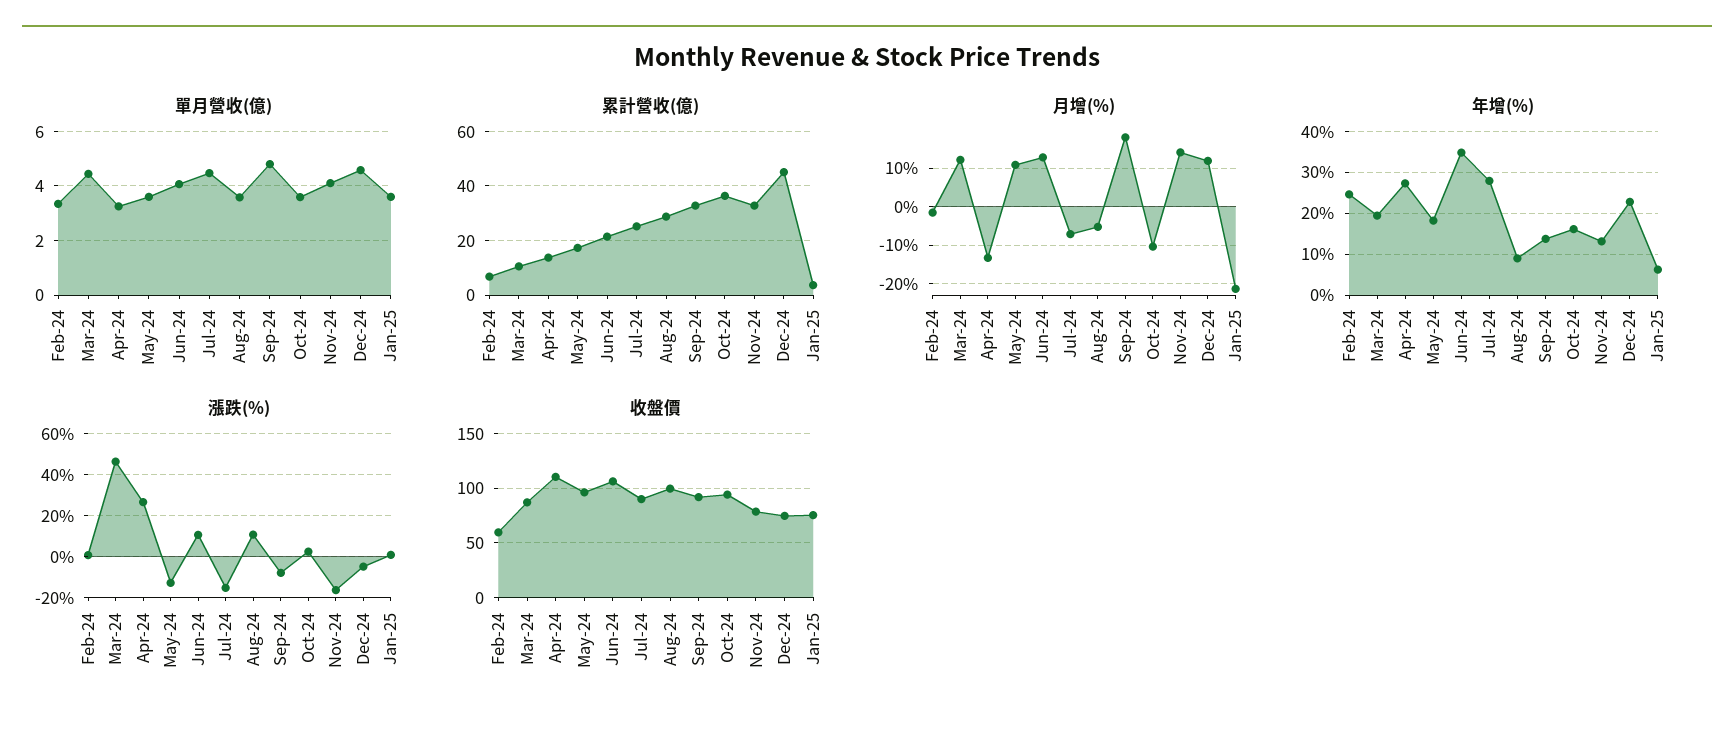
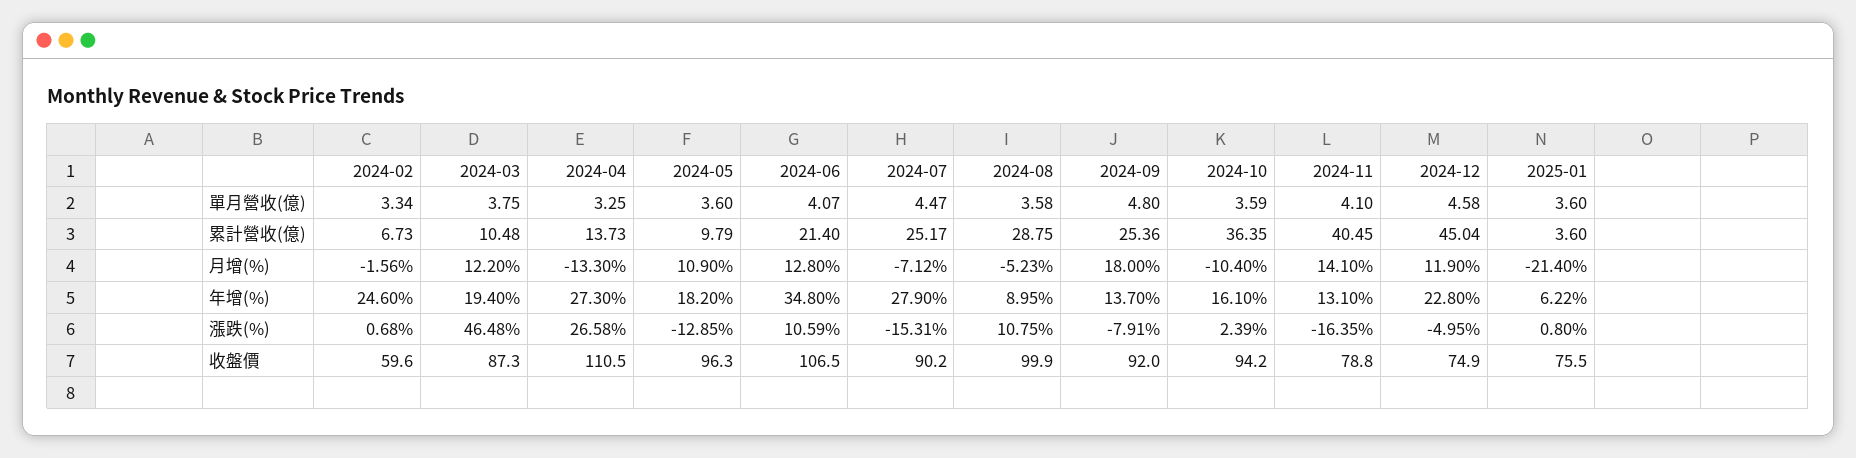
  {
    "單月營收(億)": {
      "Feb-24": 3.34,
-     "Mar-24": 4.5,
+     "Mar-24": 3.75,
      "Apr-24": 3.25,
      "May-24": 3.6,
      "Jun-24": 4.07,
      "Jul-24": 4.47,
      "Aug-24": 3.58,
      "Sep-24": 4.8,
      "Oct-24": 3.59,
      "Nov-24": 4.1,
      "Dec-24": 4.58,
      "Jan-25": 3.6
    },
    "累計營收(億)": {
      "Feb-24": 6.73,
      "Mar-24": 10.48,
      "Apr-24": 13.73,
-     "May-24": 17.5,
+     "May-24": 9.79,
      "Jun-24": 21.4,
      "Jul-24": 25.17,
      "Aug-24": 28.75,
-     "Sep-24": 32.5,
+     "Sep-24": 25.36,
      "Oct-24": 36.35,
-     "Nov-24": 32.5,
+     "Nov-24": 40.45,
      "Dec-24": 45.04,
      "Jan-25": 3.6
    },
    "月增(%)": {
      "Feb-24": -1.56,
      "Mar-24": 12.2,
      "Apr-24": -13.3,
      "May-24": 10.9,
      "Jun-24": 12.8,
      "Jul-24": -7.12,
      "Aug-24": -5.23,
      "Sep-24": 18,
      "Oct-24": -10.4,
      "Nov-24": 14.1,
      "Dec-24": 11.9,
      "Jan-25": -21.4
    },
    "年增(%)": {
      "Feb-24": 24.6,
      "Mar-24": 19.4,
      "Apr-24": 27.3,
      "May-24": 18.2,
      "Jun-24": 34.8,
      "Jul-24": 27.9,
      "Aug-24": 8.95,
      "Sep-24": 13.7,
      "Oct-24": 16.1,
      "Nov-24": 13.1,
      "Dec-24": 22.8,
      "Jan-25": 6.22
    },
    "漲跌(%)": {
      "Feb-24": 0.68,
      "Mar-24": 46.48,
      "Apr-24": 26.58,
      "May-24": -12.85,
      "Jun-24": 10.59,
      "Jul-24": -15.31,
      "Aug-24": 10.75,
      "Sep-24": -7.91,
      "Oct-24": 2.39,
      "Nov-24": -16.35,
      "Dec-24": -4.95,
      "Jan-25": 0.8
    },
    "收盤價": {
      "Feb-24": 59.6,
      "Mar-24": 87.3,
      "Apr-24": 110.5,
      "May-24": 96.3,
      "Jun-24": 106.5,
      "Jul-24": 90.2,
      "Aug-24": 99.9,
      "Sep-24": 92,
      "Oct-24": 94.2,
      "Nov-24": 78.8,
      "Dec-24": 74.9,
      "Jan-25": 75.5
    }
  }

